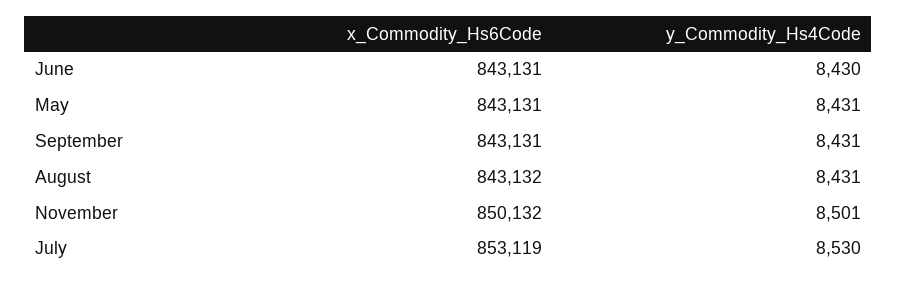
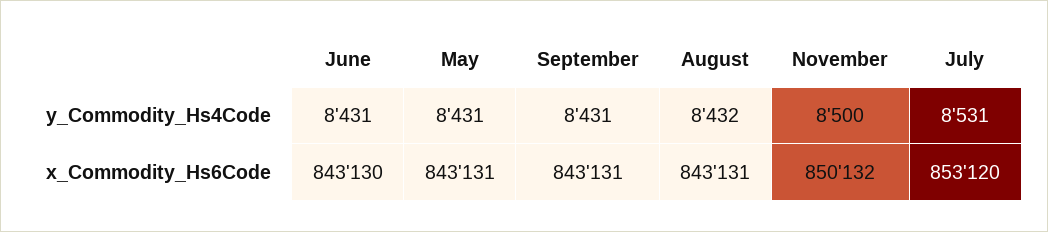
  {
    "x_Commodity_Hs6Code": {
-     "June": 843131,
+     "June": 843130,
      "May": 843131,
      "September": 843131,
-     "August": 843132,
+     "August": 843131,
      "November": 850132,
-     "July": 853119
+     "July": 853120
    },
    "y_Commodity_Hs4Code": {
-     "June": 8430,
+     "June": 8431,
      "May": 8431,
      "September": 8431,
-     "August": 8431,
+     "August": 8432,
-     "November": 8501,
+     "November": 8500,
-     "July": 8530
+     "July": 8531
    }
  }

